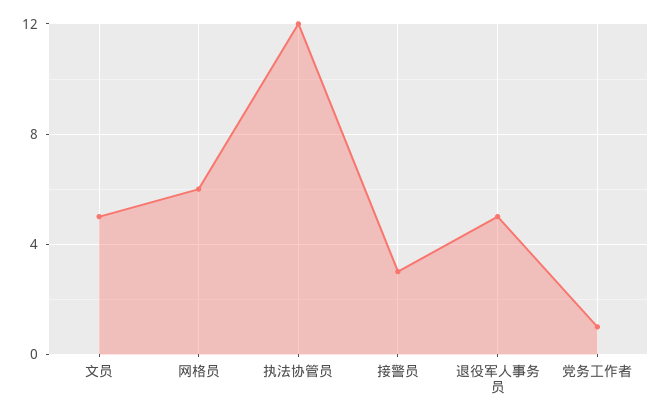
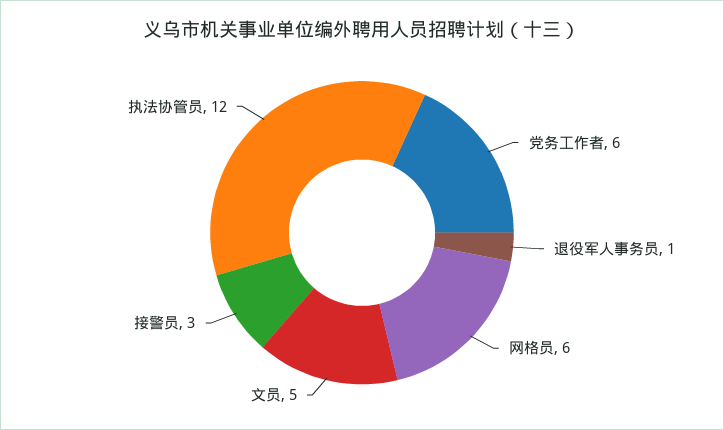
  {
    "文员": 5,
    "网格员": 6,
    "执法协管员": 12,
    "接警员": 3,
-   "退役军人事务员": 5,
+   "退役军人事务员": 1,
-   "党务工作者": 1
+   "党务工作者": 6
  }

